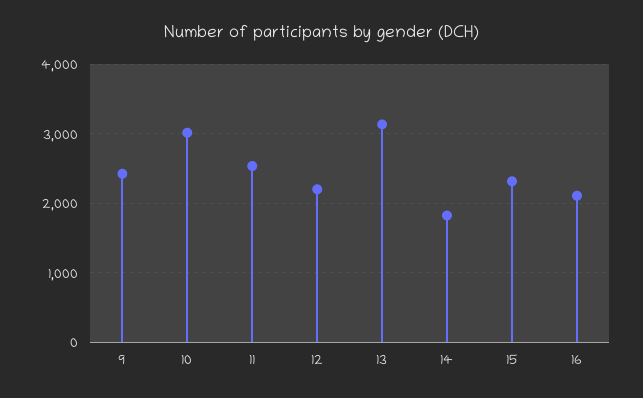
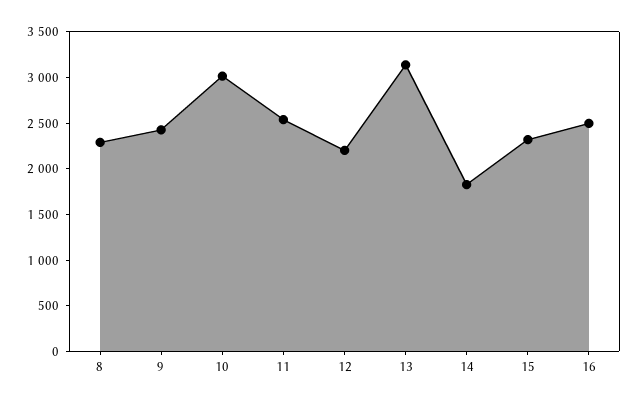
  {
    "9": 2400,
    "10": 3000,
    "11": 2500,
    "12": 2200,
    "13": 3100,
    "14": 1800,
    "15": 2300,
-   "16": 2100
+   "16": 2500,
+   "8": 2300
  }

